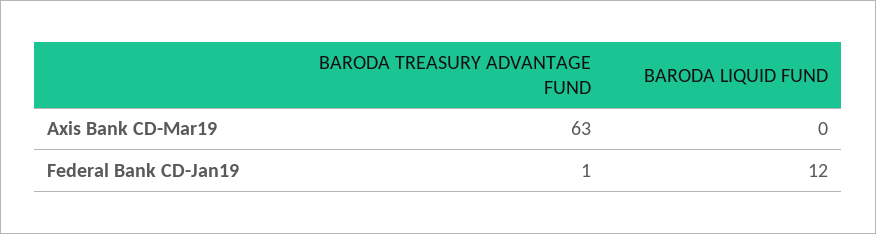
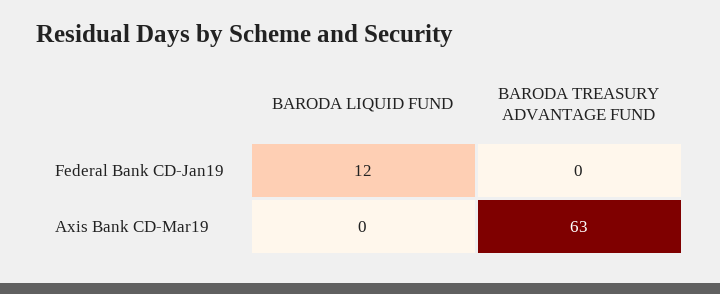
  {
    "BARODA TREASURY ADVANTAGE FUND": {
      "Axis Bank CD-Mar19": 63,
-     "Federal Bank CD-Jan19": 1
+     "Federal Bank CD-Jan19": 0
    },
    "BARODA LIQUID FUND": {
      "Axis Bank CD-Mar19": 0,
      "Federal Bank CD-Jan19": 12
    }
  }

